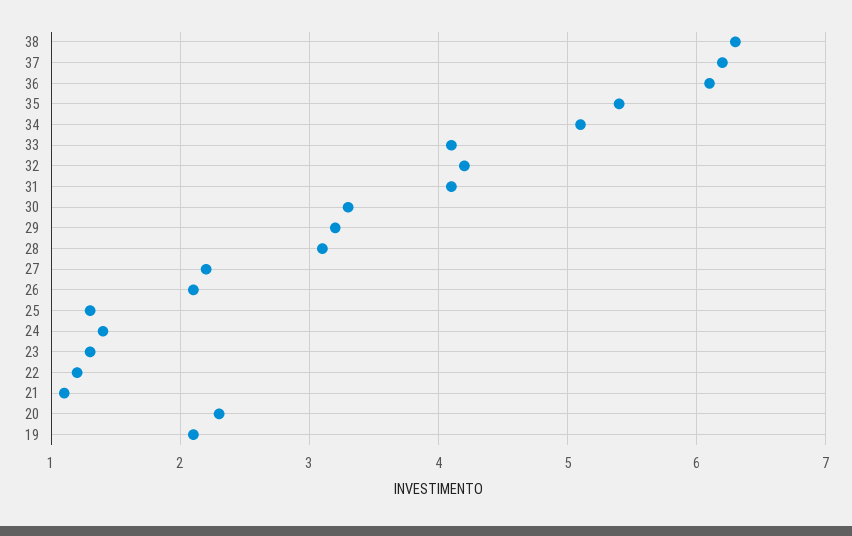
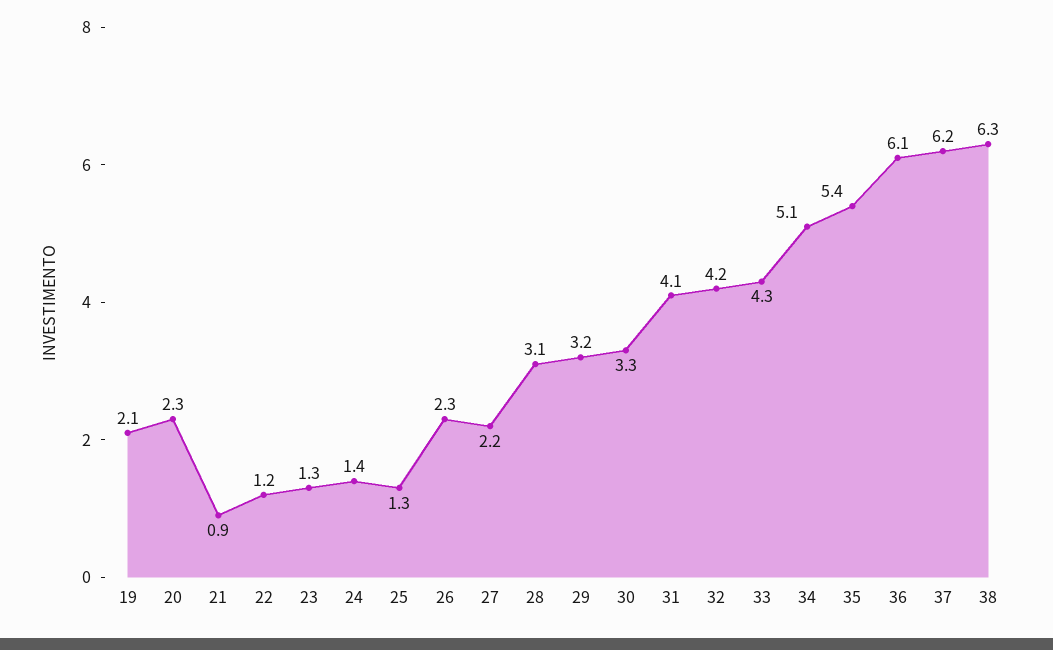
  {
    "38": 6.3,
    "37": 6.2,
    "36": 6.1,
    "35": 5.4,
    "34": 5.1,
-   "33": 4.1,
+   "33": 4.3,
    "32": 4.2,
    "31": 4.1,
    "30": 3.3,
    "29": 3.2,
    "28": 3.1,
    "27": 2.2,
-   "26": 2.1,
+   "26": 2.3,
    "25": 1.3,
    "24": 1.4,
    "23": 1.3,
    "22": 1.2,
-   "21": 1.1,
+   "21": 0.9,
    "20": 2.3,
    "19": 2.1
  }

